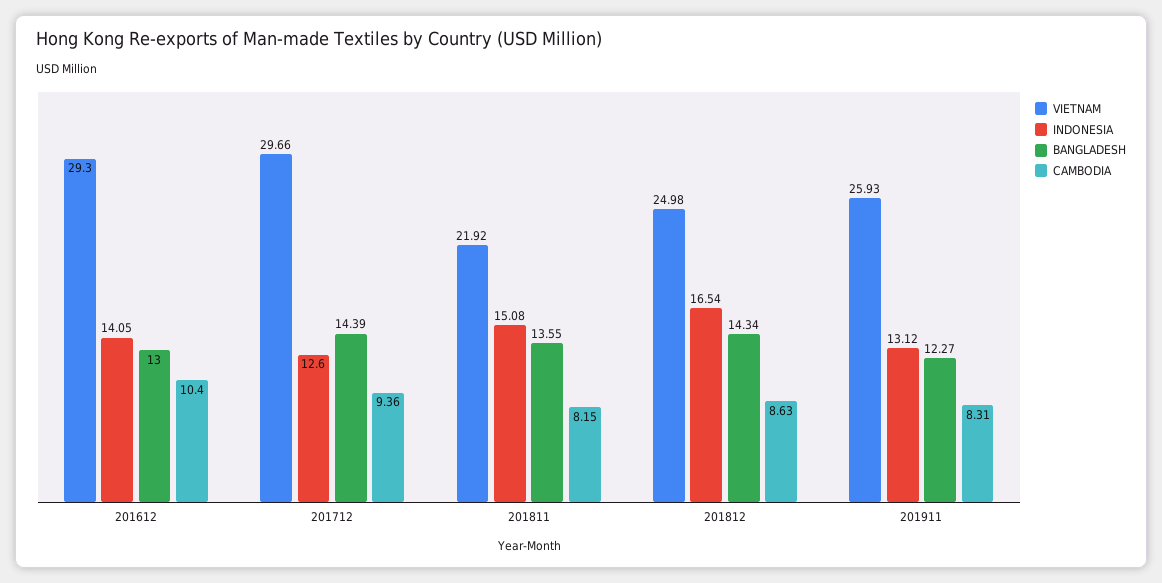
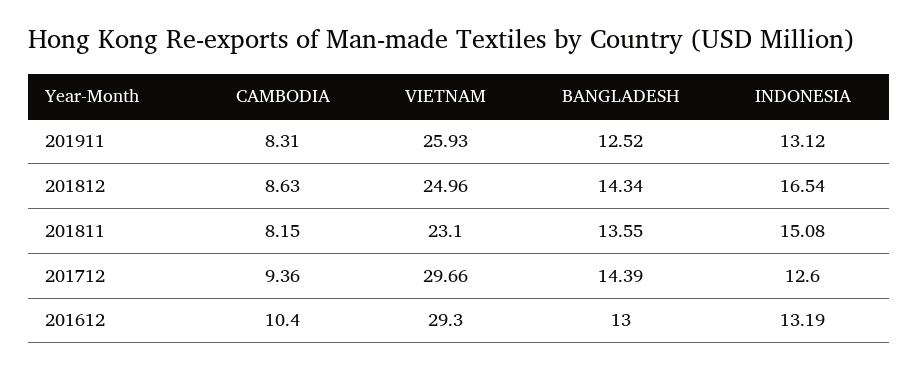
  {
    "VIETNAM": {
      "201612": 29.3,
      "201712": 29.66,
-     "201811": 21.92,
+     "201811": 23.1,
-     "201812": 24.98,
+     "201812": 24.96,
      "201911": 25.93
    },
    "INDONESIA": {
-     "201612": 14.05,
+     "201612": 13.19,
      "201712": 12.6,
      "201811": 15.08,
      "201812": 16.54,
      "201911": 13.12
    },
    "BANGLADESH": {
      "201612": 13,
      "201712": 14.39,
      "201811": 13.55,
      "201812": 14.34,
-     "201911": 12.27
+     "201911": 12.52
    },
    "CAMBODIA": {
      "201612": 10.4,
      "201712": 9.36,
      "201811": 8.15,
      "201812": 8.63,
      "201911": 8.31
    }
  }

